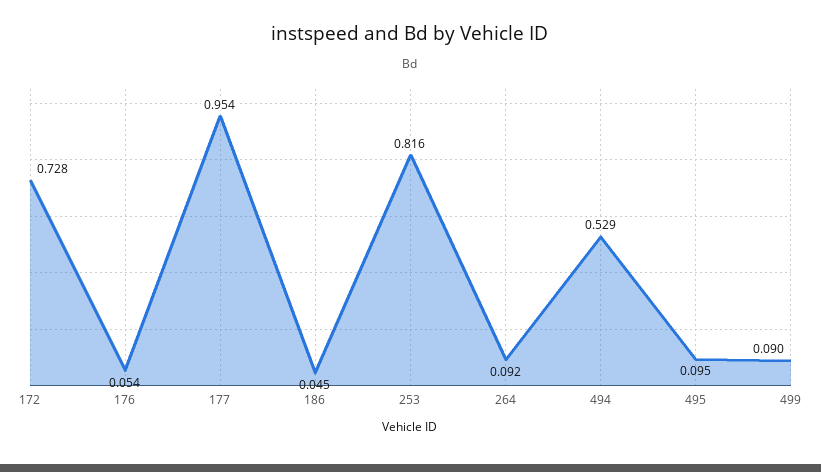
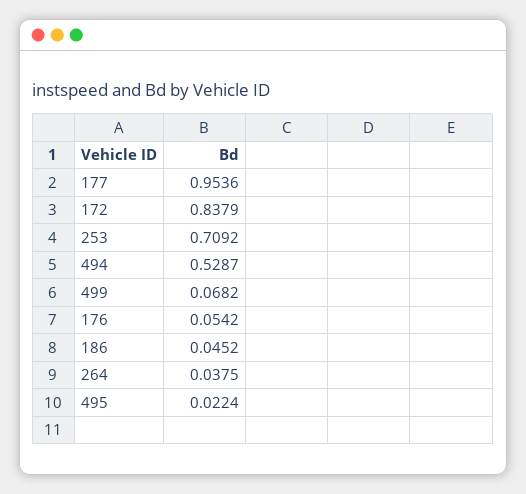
  {
-   "172": 0.728,
+   "172": 0.8379,
    "176": 0.0542,
    "177": 0.9536,
    "186": 0.0452,
-   "253": 0.816,
+   "253": 0.7092,
-   "264": 0.092,
+   "264": 0.0375,
    "494": 0.5287,
-   "495": 0.095,
+   "495": 0.0224,
-   "499": 0.09
+   "499": 0.0682
  }

